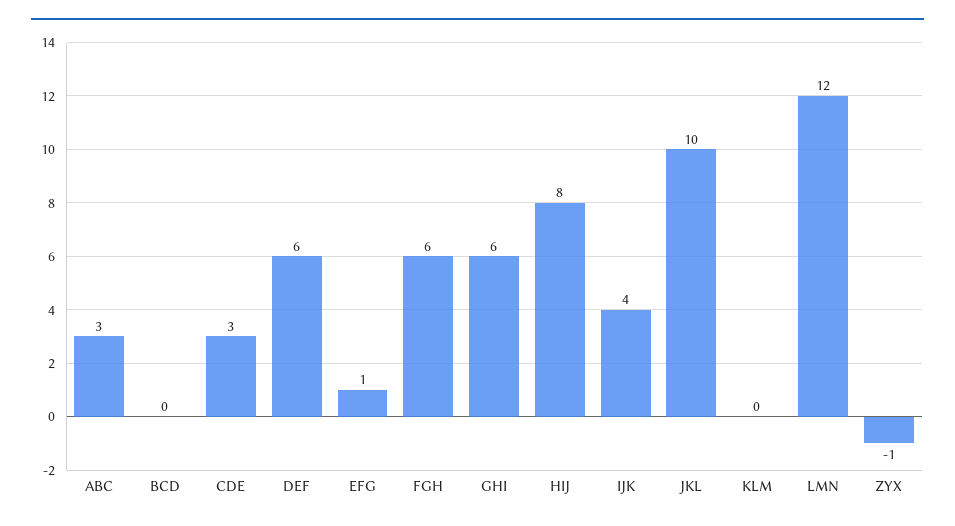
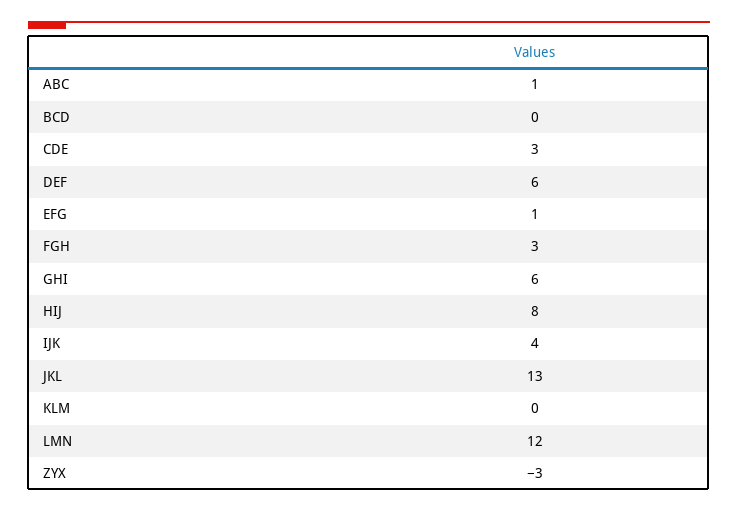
  {
-   "ABC": 3,
+   "ABC": 1,
    "BCD": 0,
    "CDE": 3,
    "DEF": 6,
    "EFG": 1,
-   "FGH": 6,
+   "FGH": 3,
    "GHI": 6,
    "HIJ": 8,
    "IJK": 4,
-   "JKL": 10,
+   "JKL": 13,
    "KLM": 0,
    "LMN": 12,
-   "ZYX": -1
+   "ZYX": -3
  }

